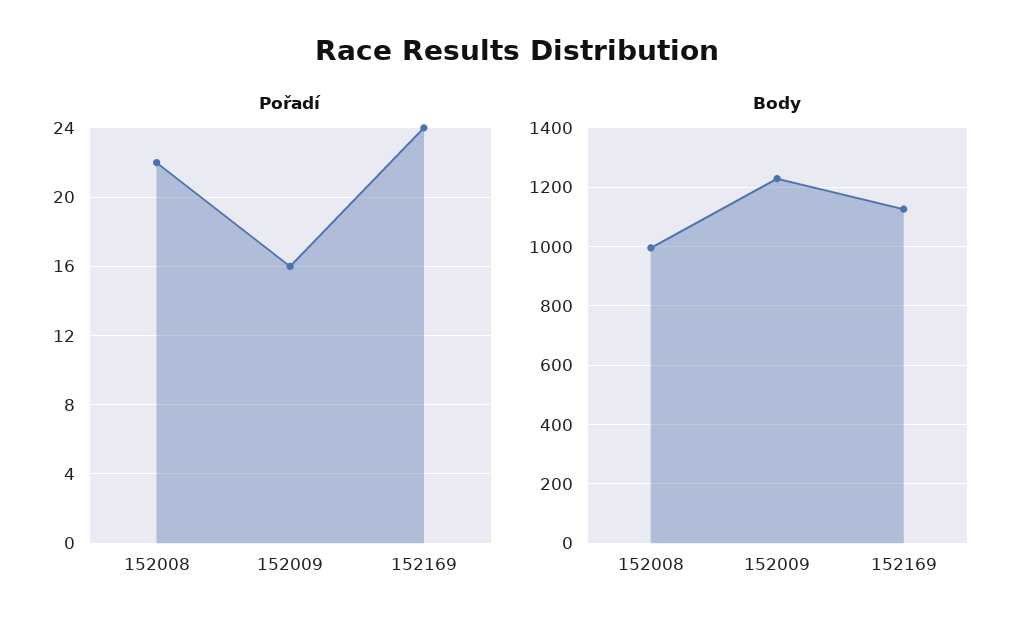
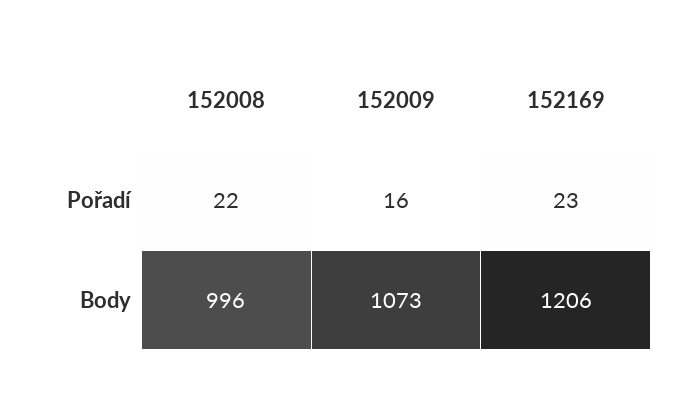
  {
    "Pořadí": {
      "152008": 22,
      "152009": 16,
-     "152169": 24
+     "152169": 23
    },
    "Body": {
      "152008": 996,
-     "152009": 1225,
+     "152009": 1073,
-     "152169": 1125
+     "152169": 1206
    }
  }

